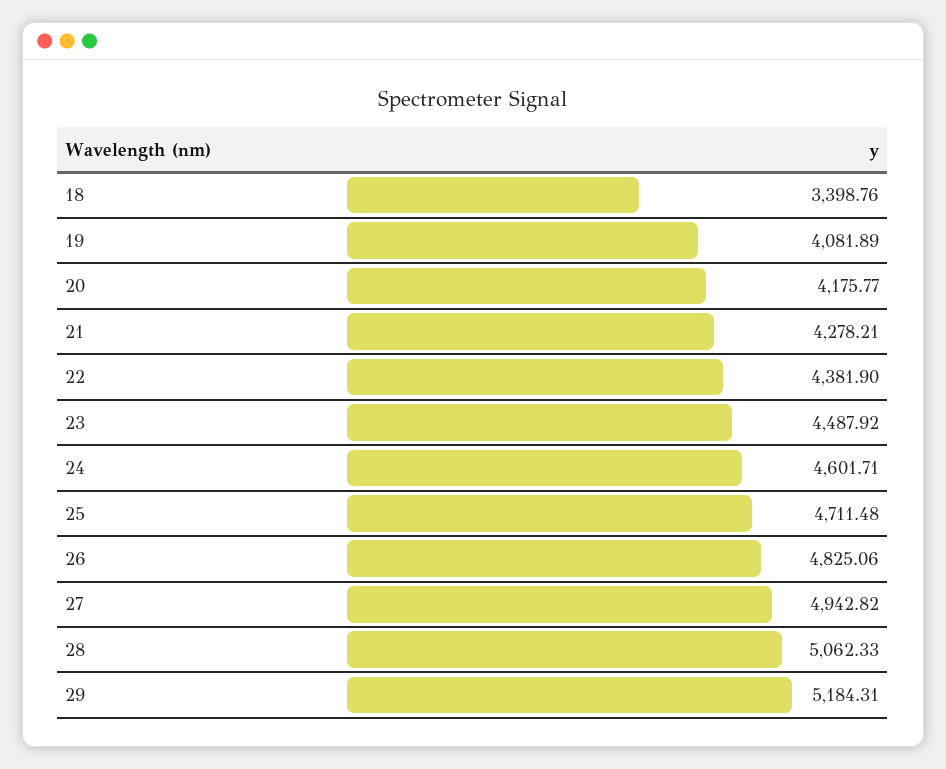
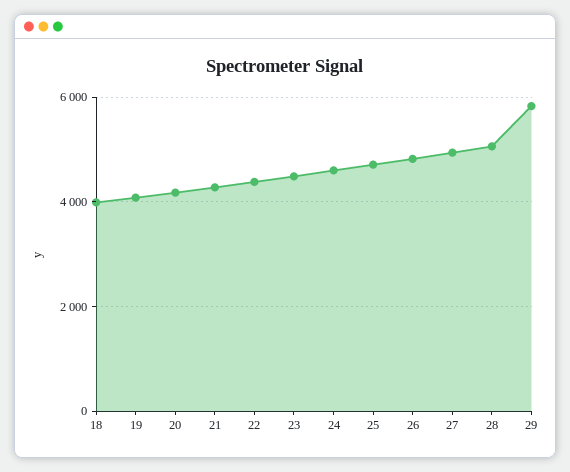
  {
-   "18": 3398.76,
+   "18": 4000,
    "19": 4081.89,
    "20": 4175.77,
    "21": 4278.21,
    "22": 4381.9,
    "23": 4487.92,
    "24": 4601.71,
    "25": 4711.48,
    "26": 4825.06,
    "27": 4942.82,
    "28": 5062.33,
-   "29": 5184.31
+   "29": 5800
  }

